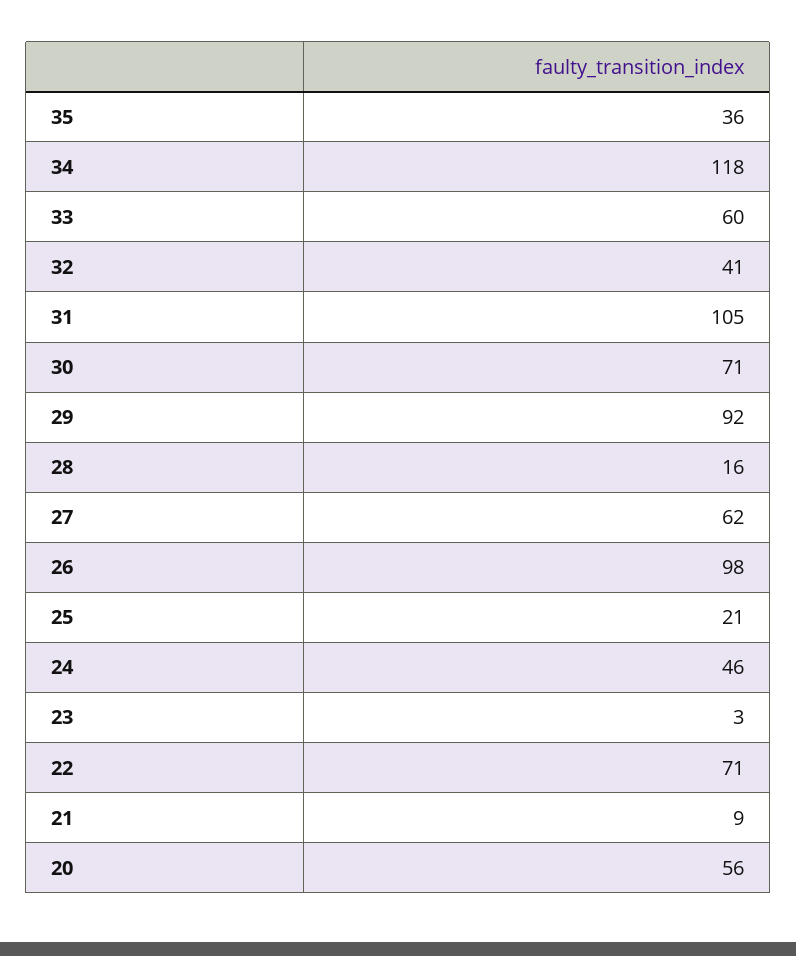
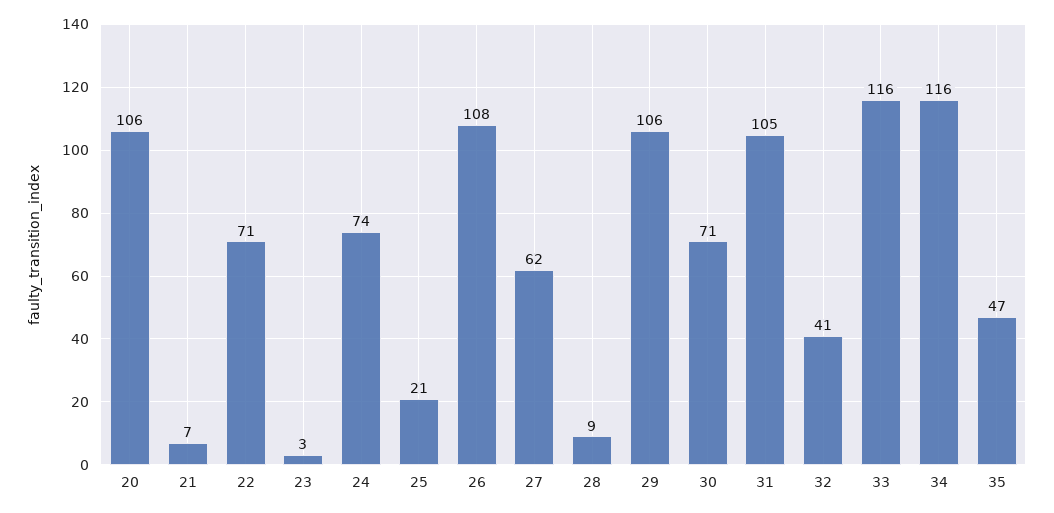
  {
-   "35": 36,
+   "35": 47,
-   "34": 118,
+   "34": 116,
-   "33": 60,
+   "33": 116,
    "32": 41,
    "31": 105,
    "30": 71,
-   "29": 92,
+   "29": 106,
-   "28": 16,
+   "28": 9,
    "27": 62,
-   "26": 98,
+   "26": 108,
    "25": 21,
-   "24": 46,
+   "24": 74,
    "23": 3,
    "22": 71,
-   "21": 9,
+   "21": 7,
-   "20": 56
+   "20": 106
  }

